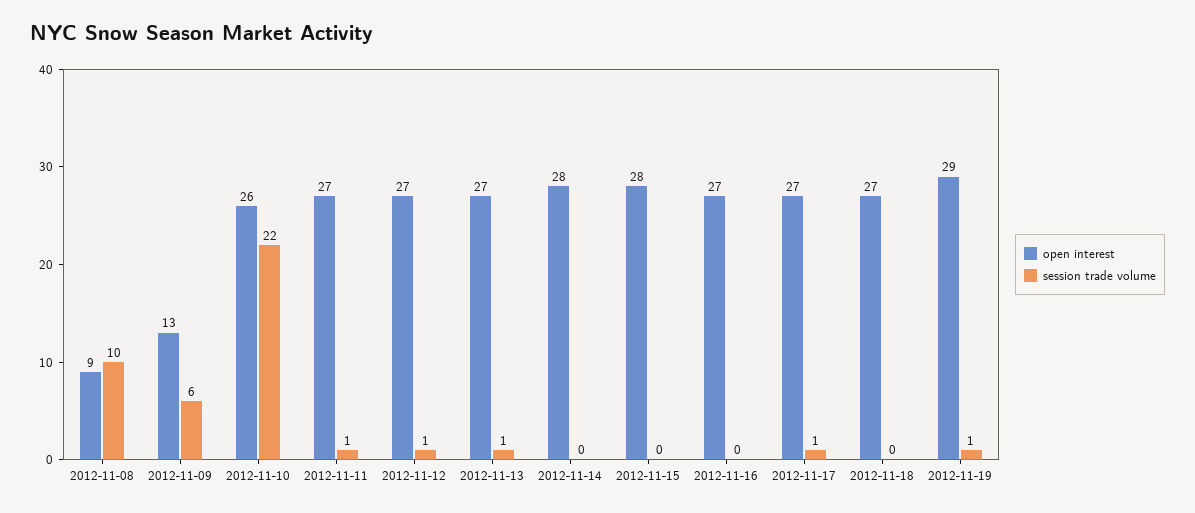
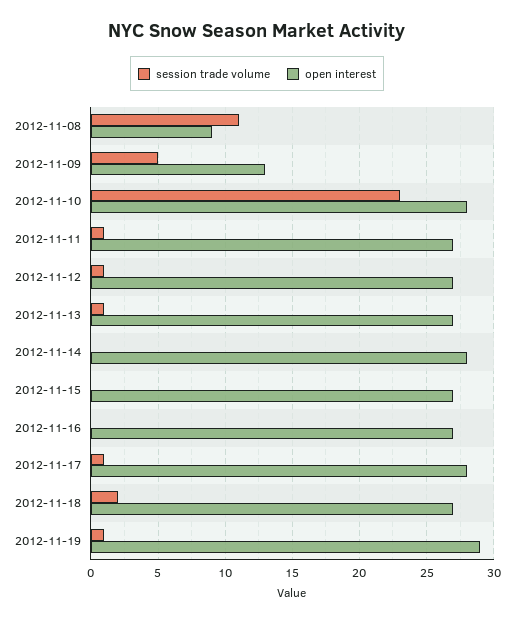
  {
    "open interest": {
      "2012-11-08": 9,
      "2012-11-09": 13,
-     "2012-11-10": 26,
+     "2012-11-10": 28,
      "2012-11-11": 27,
      "2012-11-12": 27,
      "2012-11-13": 27,
      "2012-11-14": 28,
-     "2012-11-15": 28,
+     "2012-11-15": 27,
      "2012-11-16": 27,
-     "2012-11-17": 27,
+     "2012-11-17": 28,
      "2012-11-18": 27,
      "2012-11-19": 29
    },
    "session trade volume": {
-     "2012-11-08": 10,
+     "2012-11-08": 11,
-     "2012-11-09": 6,
+     "2012-11-09": 5,
-     "2012-11-10": 22,
+     "2012-11-10": 23,
      "2012-11-11": 1,
      "2012-11-12": 1,
      "2012-11-13": 1,
      "2012-11-14": 0,
      "2012-11-15": 0,
      "2012-11-16": 0,
      "2012-11-17": 1,
-     "2012-11-18": 0,
+     "2012-11-18": 2,
      "2012-11-19": 1
    }
  }

